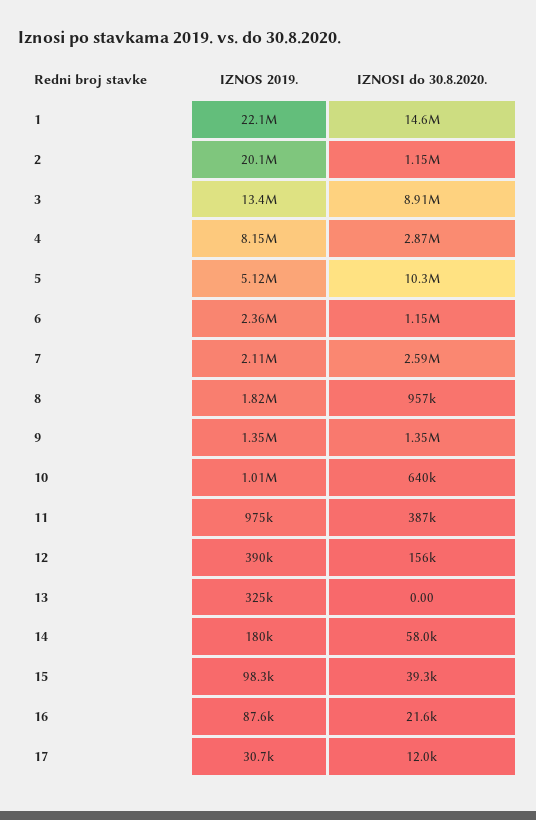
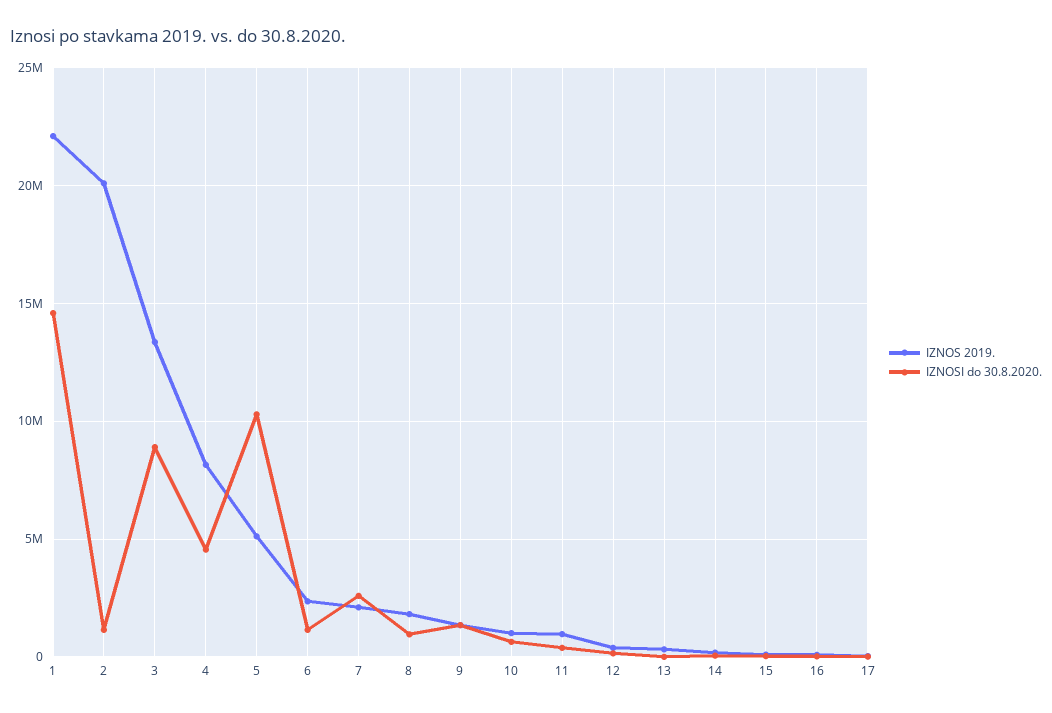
  {
    "IZNOS 2019.": {
      "1": 22100000,
      "2": 20100000,
      "3": 13400000,
      "4": 8150000,
      "5": 5120000,
      "6": 2360000,
      "7": 2110000,
      "8": 1820000,
      "9": 1350000,
      "10": 1010000,
      "11": 975000,
      "12": 390000,
      "13": 325000,
      "14": 180000,
      "15": 98300,
      "16": 87600,
      "17": 30700
    },
    "IZNOSI do 30.8.2020.": {
      "1": 14600000,
      "2": 1150000,
      "3": 8910000,
-     "4": 2870000,
+     "4": 4500000,
      "5": 10300000,
      "6": 1150000,
      "7": 2590000,
      "8": 957000,
      "9": 1350000,
      "10": 640000,
      "11": 387000,
      "12": 156000,
      "13": 0,
      "14": 58000,
      "15": 39300,
      "16": 21600,
      "17": 12000
    }
  }

